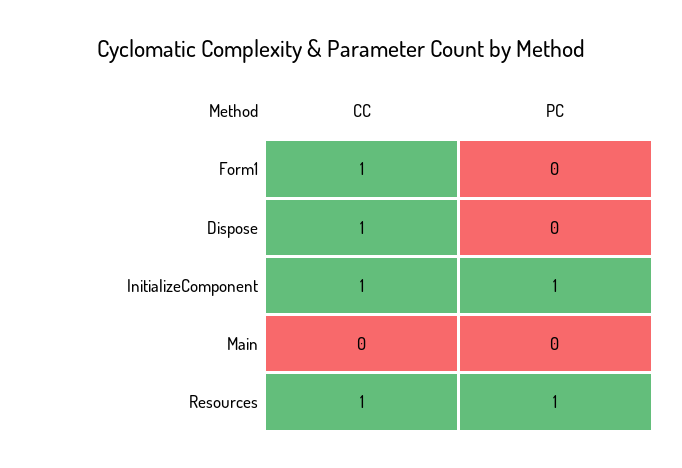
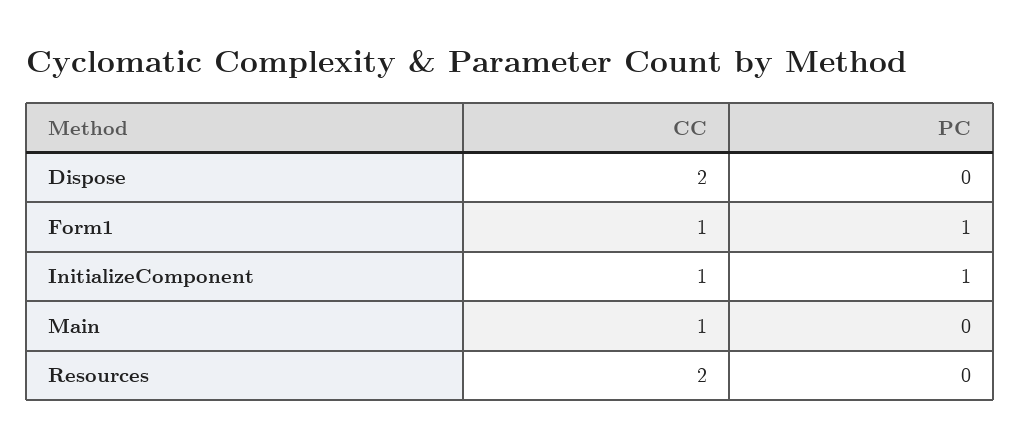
  {
    "CC": {
      "Form1": 1,
-     "Dispose": 1,
+     "Dispose": 2,
      "InitializeComponent": 1,
-     "Main": 0,
+     "Main": 1,
-     "Resources": 1
+     "Resources": 2
    },
    "PC": {
-     "Form1": 0,
+     "Form1": 1,
      "Dispose": 0,
      "InitializeComponent": 1,
      "Main": 0,
-     "Resources": 1
+     "Resources": 0
    }
  }

